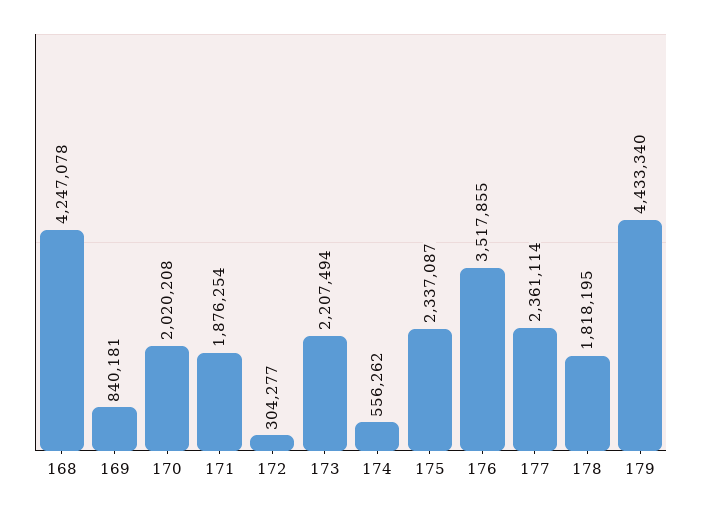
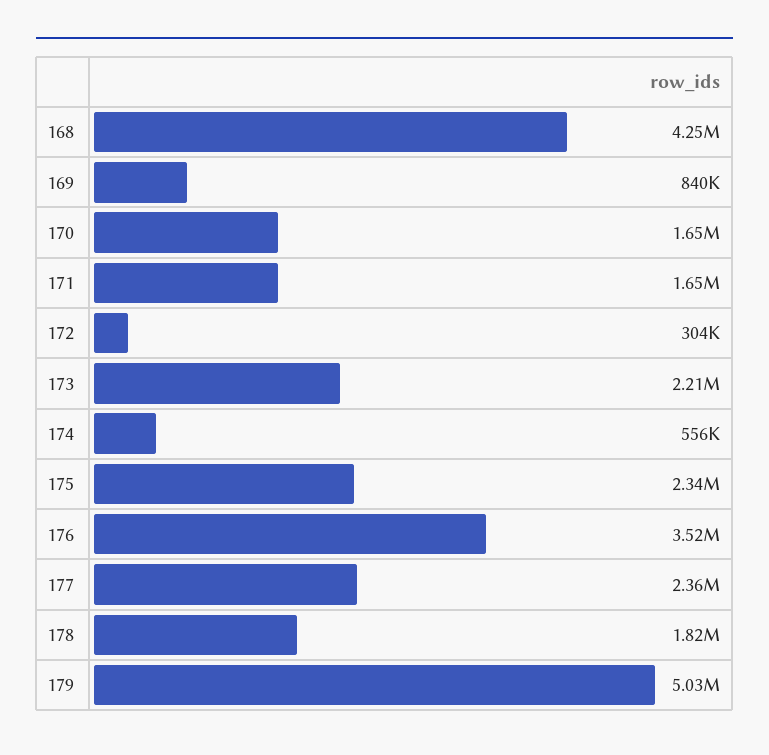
  {
    "168": 4247078,
    "169": 840181,
-   "170": 2020208,
+   "170": 1650000,
-   "171": 1876254,
+   "171": 1650000,
    "172": 304277,
    "173": 2207494,
    "174": 556262,
    "175": 2337087,
    "176": 3517855,
    "177": 2361114,
    "178": 1818195,
-   "179": 4433340
+   "179": 5030000
  }

